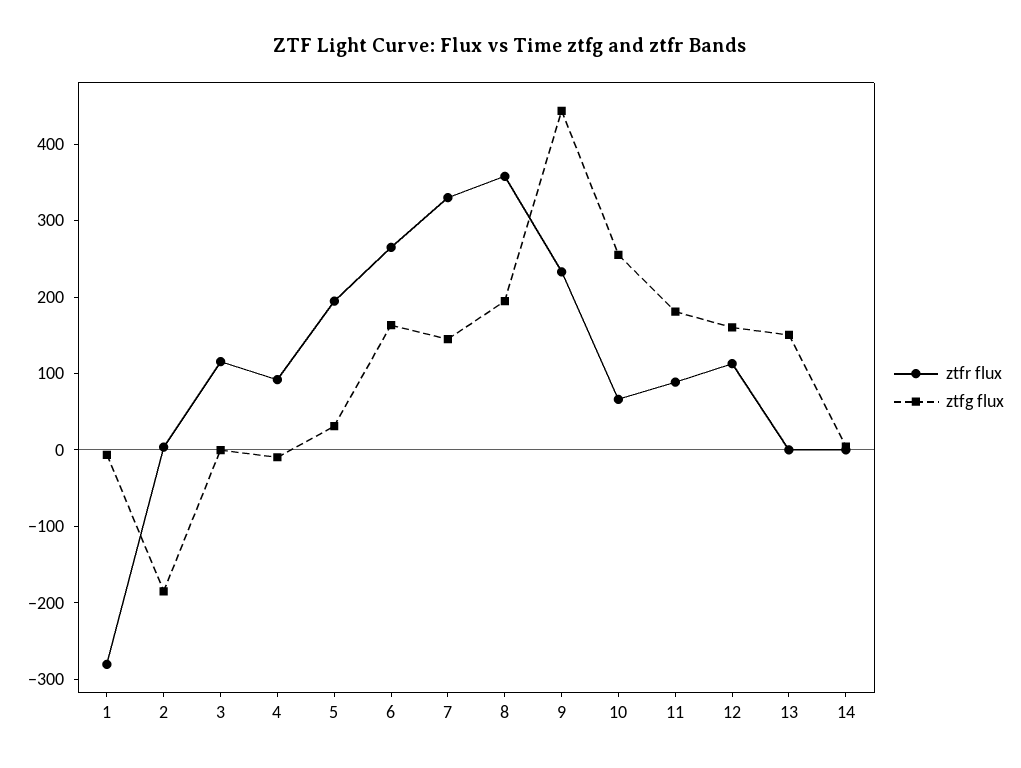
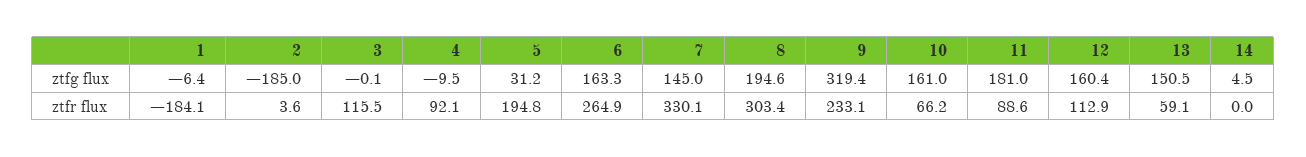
  {
    "ztfr flux": {
-     "1": -280,
+     "1": -184.1,
      "2": 3.6,
      "3": 115.5,
      "4": 92.1,
      "5": 194.8,
      "6": 264.9,
      "7": 330.1,
-     "8": 360,
+     "8": 303.4,
      "9": 233.1,
      "10": 66.2,
      "11": 88.6,
      "12": 112.9,
-     "13": 0,
+     "13": 59.1,
      "14": 0
    },
    "ztfg flux": {
      "1": -6.4,
      "2": -185,
      "3": -0.1,
      "4": -9.5,
      "5": 31.2,
      "6": 163.3,
      "7": 145,
      "8": 194.6,
-     "9": 440,
+     "9": 319.4,
-     "10": 260,
+     "10": 161,
      "11": 181,
      "12": 160.4,
      "13": 150.5,
      "14": 4.5
    }
  }

